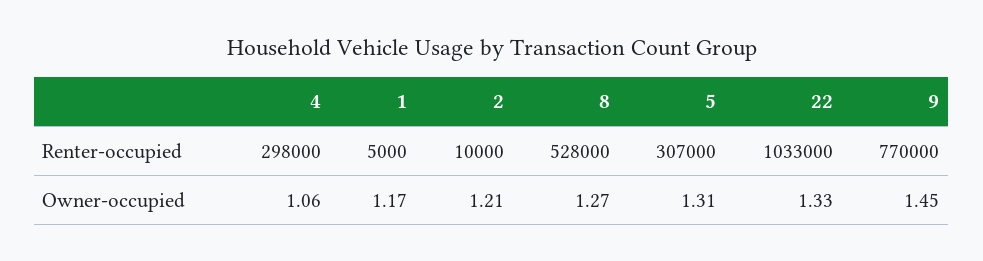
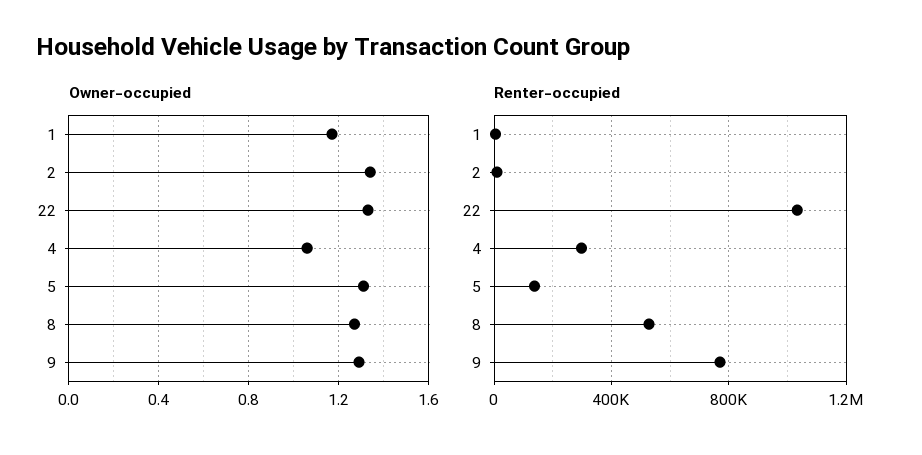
  {
    "Renter-occupied": {
      "4": 298000,
      "1": 5000,
      "2": 10000,
      "8": 528000,
-     "5": 307000,
+     "5": 150000,
      "22": 1033000,
      "9": 770000
    },
    "Owner-occupied": {
      "4": 1.06,
      "1": 1.17,
-     "2": 1.21,
+     "2": 1.35,
      "8": 1.27,
      "5": 1.31,
      "22": 1.33,
-     "9": 1.45
+     "9": 1.3
    }
  }

